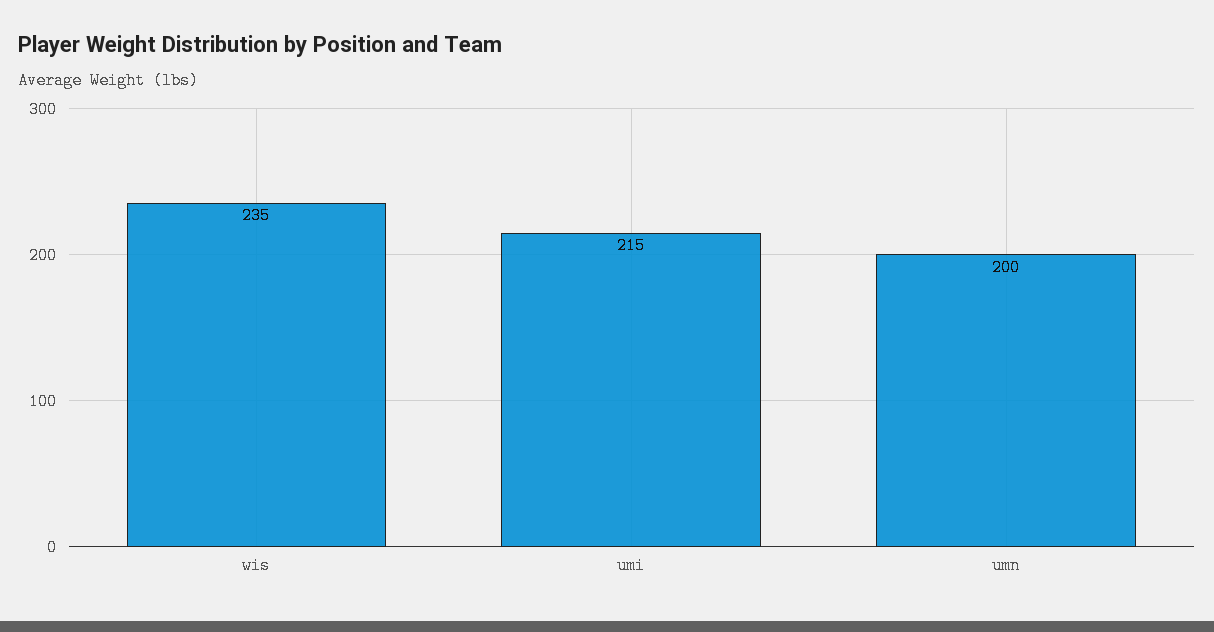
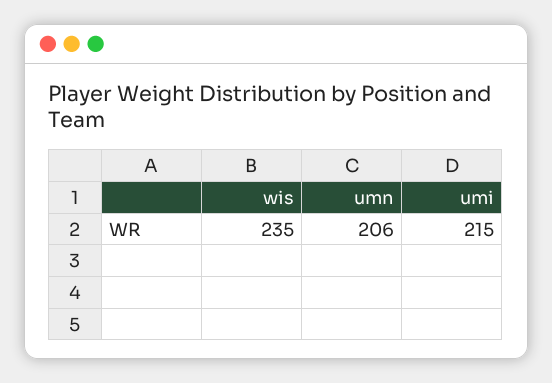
  {
    "wis": 235,
    "umi": 215,
-   "umn": 200
+   "umn": 206
  }

